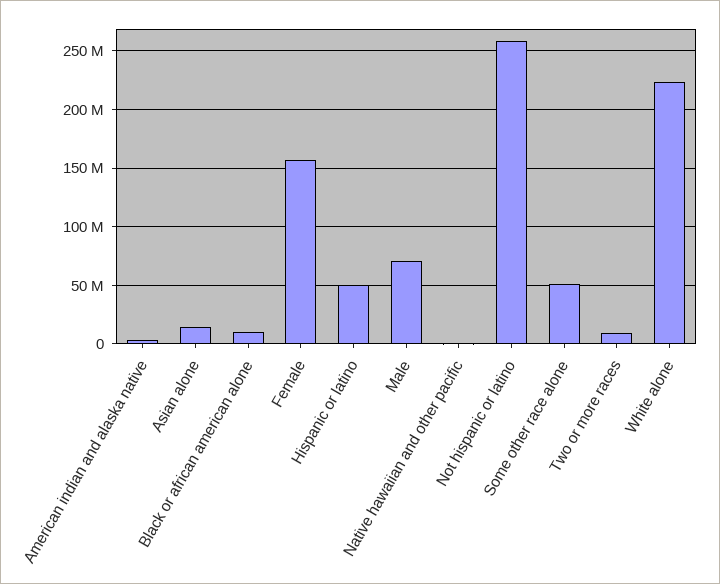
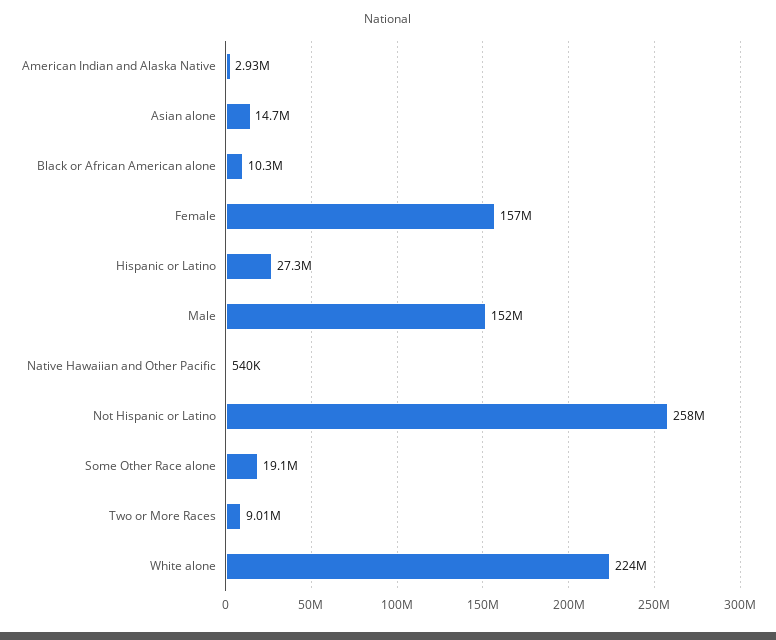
  {
    "American indian and alaska native": 2930000,
    "Asian alone": 14700000,
    "Black or african american alone": 10300000,
    "Female": 157000000,
-   "Hispanic or latino": 50000000,
+   "Hispanic or latino": 27300000,
-   "Male": 70000000,
+   "Male": 152000000,
    "Native hawaiian and other pacific": 540000,
    "Not hispanic or latino": 258000000,
-   "Some other race alone": 50000000,
+   "Some other race alone": 19100000,
    "Two or more races": 9010000,
    "White alone": 224000000
  }

